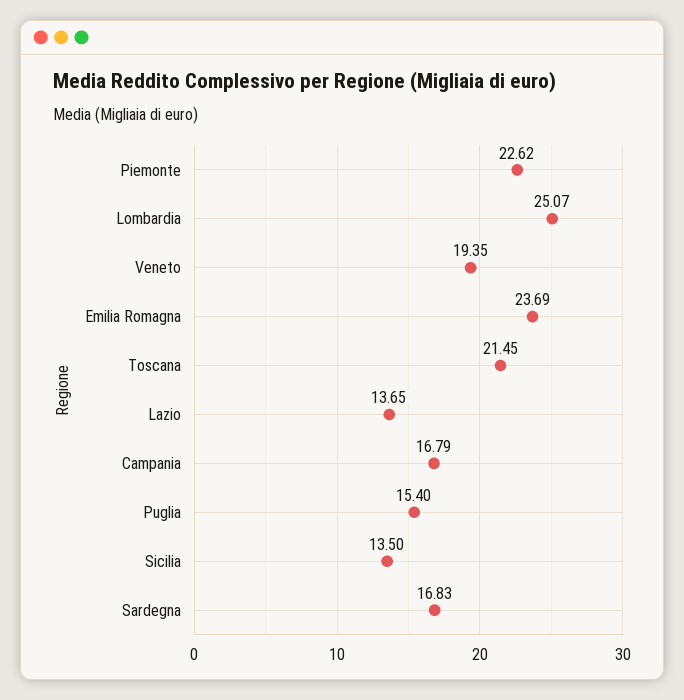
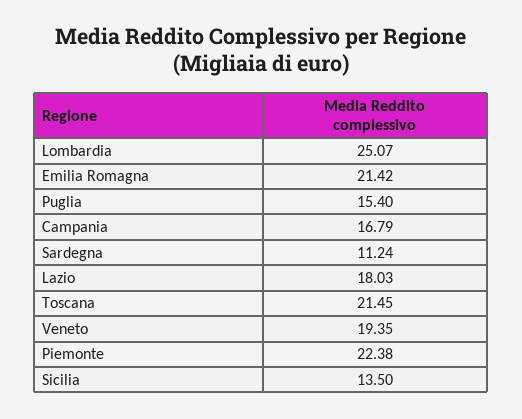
  {
-   "Piemonte": 22.62,
+   "Piemonte": 22.38,
    "Lombardia": 25.07,
    "Veneto": 19.35,
-   "Emilia Romagna": 23.69,
+   "Emilia Romagna": 21.42,
    "Toscana": 21.45,
-   "Lazio": 13.65,
+   "Lazio": 18.03,
    "Campania": 16.79,
    "Puglia": 15.4,
    "Sicilia": 13.5,
-   "Sardegna": 16.83
+   "Sardegna": 11.24
  }

